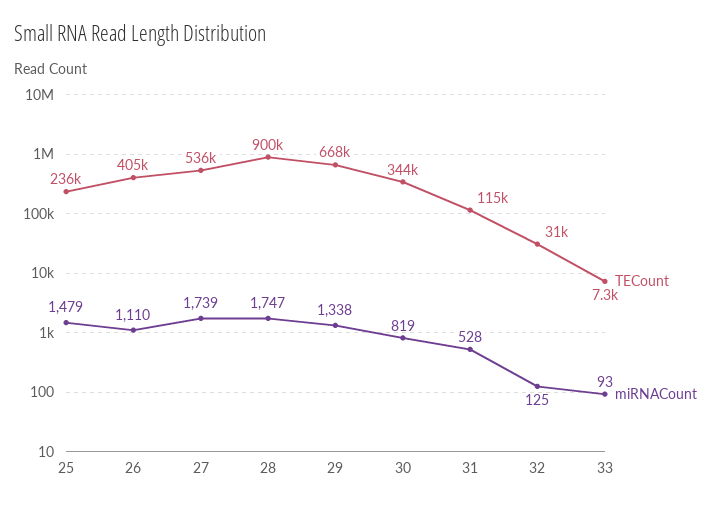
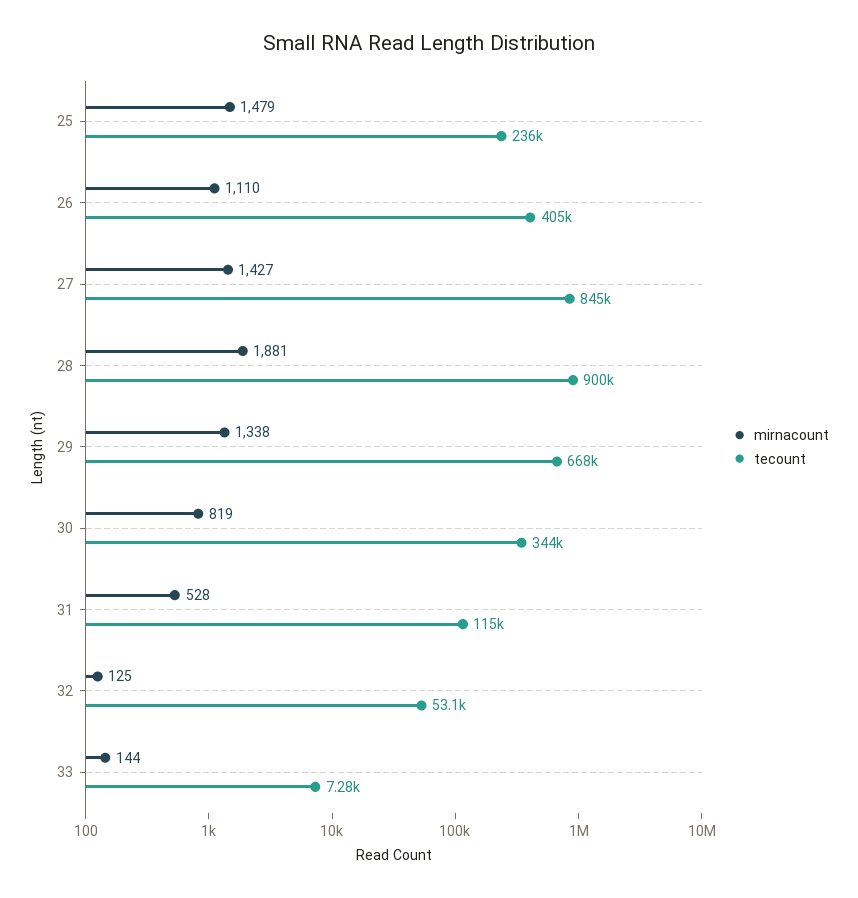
  {
    "TECount": {
      "25": 236000,
      "26": 405000,
-     "27": 536000,
+     "27": 845000,
      "28": 900000,
      "29": 668000,
      "30": 344000,
      "31": 115000,
-     "32": 31000,
+     "32": 53100,
      "33": 7280
    },
    "miRNACount": {
      "25": 1479,
      "26": 1110,
-     "27": 1739,
+     "27": 1427,
-     "28": 1747,
+     "28": 1881,
      "29": 1338,
      "30": 819,
      "31": 528,
      "32": 125,
-     "33": 93
+     "33": 144
    }
  }

